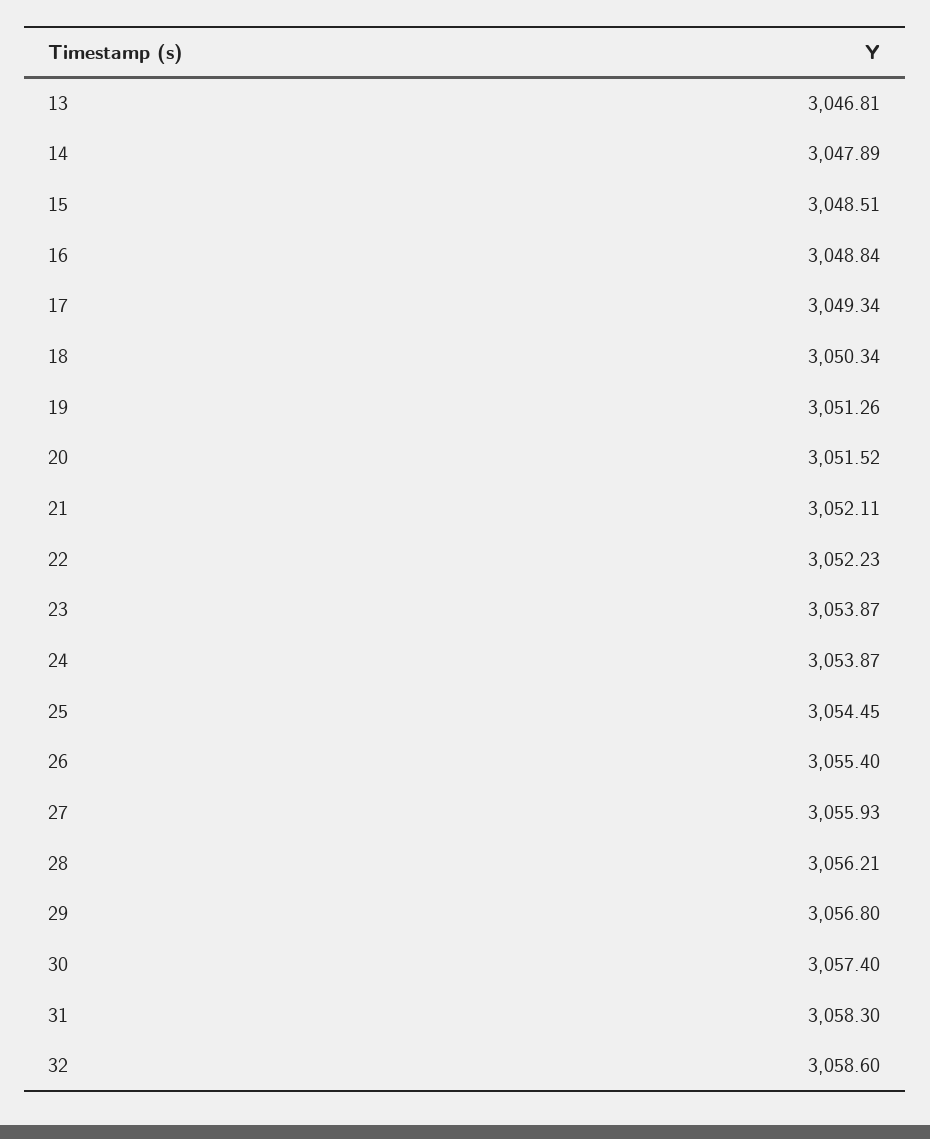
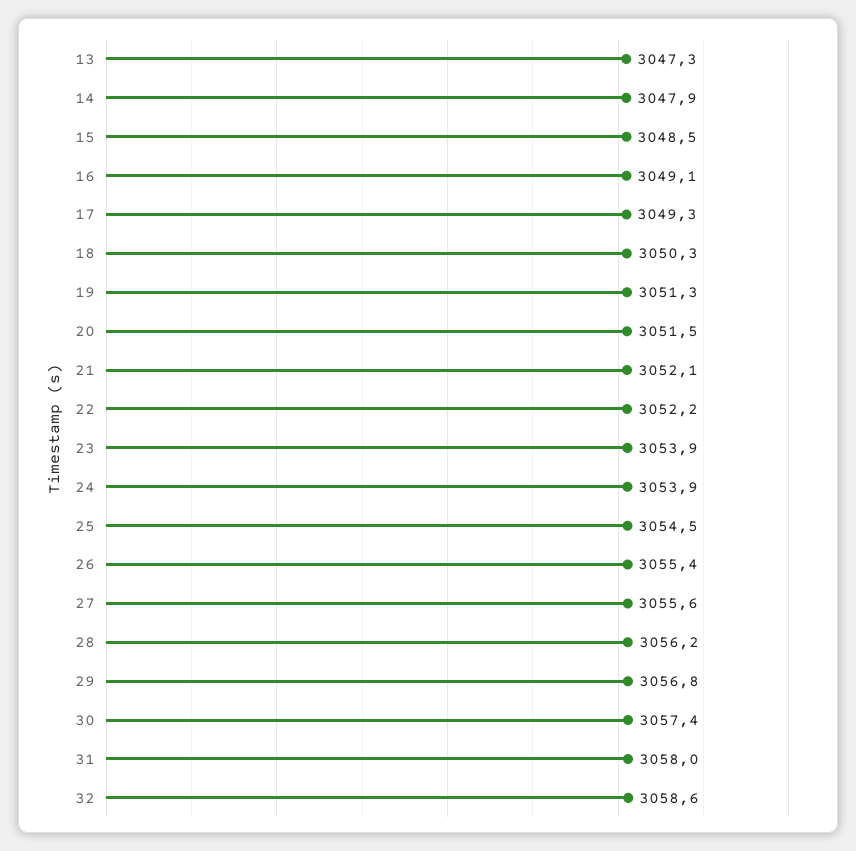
  {
-   "13": 3046.81,
+   "13": 3047.3,
    "14": 3047.89,
    "15": 3048.51,
-   "16": 3048.84,
+   "16": 3049.1,
    "17": 3049.34,
    "18": 3050.34,
    "19": 3051.26,
    "20": 3051.52,
    "21": 3052.11,
    "22": 3052.23,
    "23": 3053.87,
    "24": 3053.87,
    "25": 3054.45,
    "26": 3055.4,
-   "27": 3055.93,
+   "27": 3055.6,
    "28": 3056.21,
    "29": 3056.8,
    "30": 3057.4,
-   "31": 3058.3,
+   "31": 3058,
    "32": 3058.6
  }

